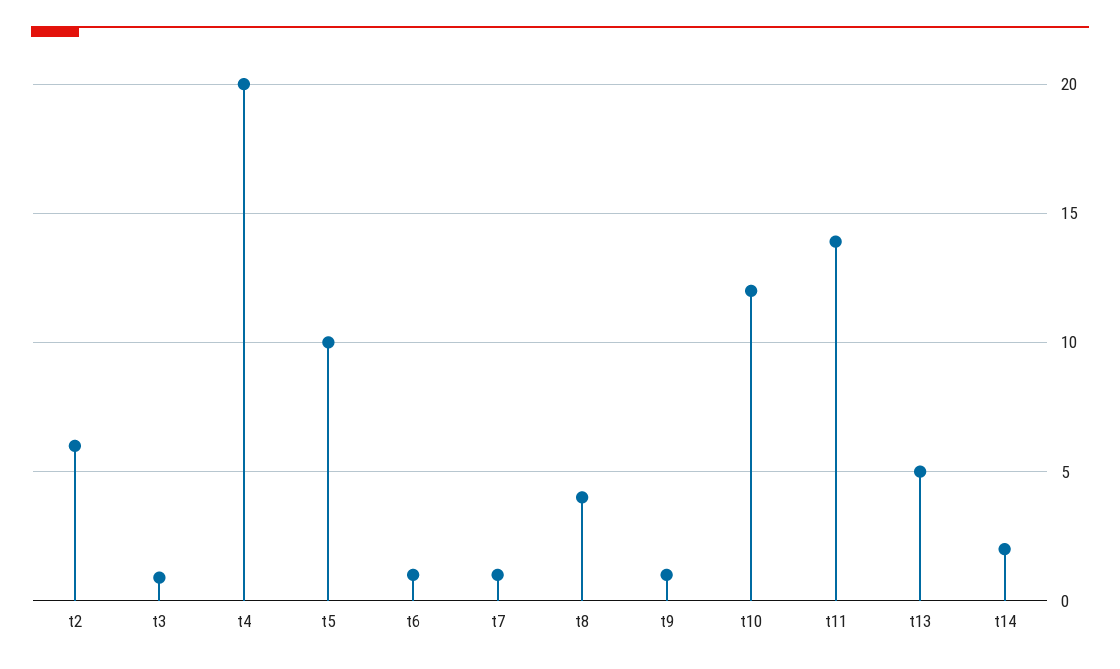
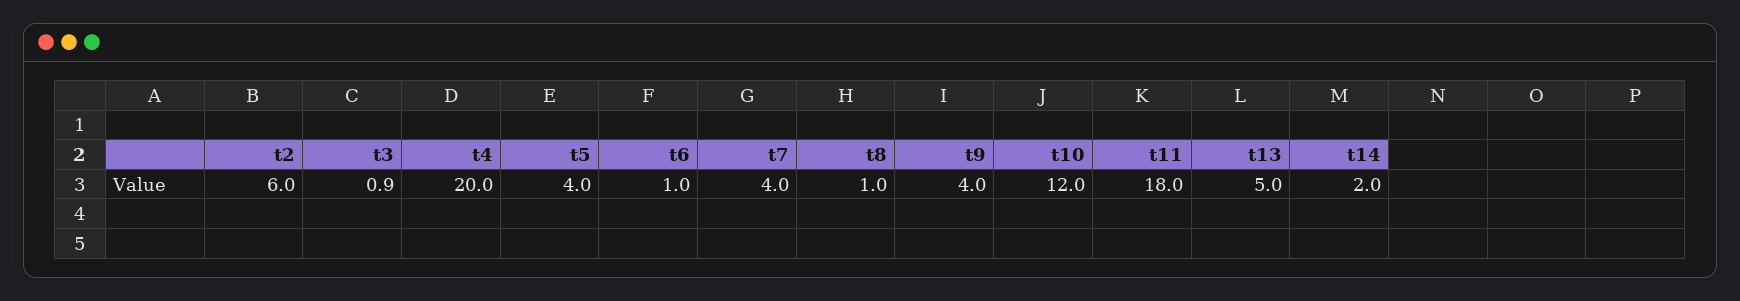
  {
    "t2": 6,
    "t3": 0.9,
    "t4": 20,
-   "t5": 10,
+   "t5": 4,
    "t6": 1,
-   "t7": 1,
+   "t7": 4,
-   "t8": 4,
+   "t8": 1,
-   "t9": 1,
+   "t9": 4,
    "t10": 12,
-   "t11": 14,
+   "t11": 18,
    "t13": 5,
    "t14": 2
  }

